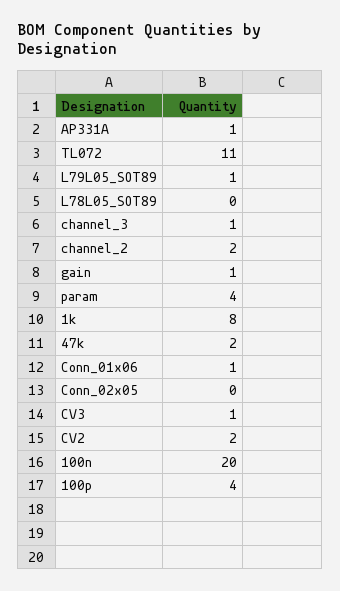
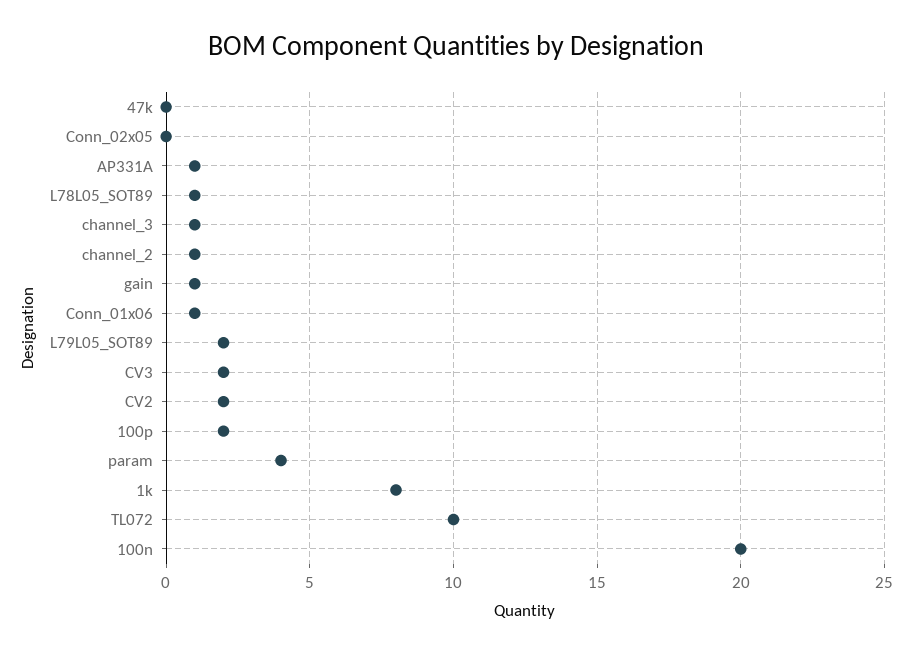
  {
    "AP331A": 1,
-   "TL072": 11,
+   "TL072": 10,
-   "L79L05_SOT89": 1,
+   "L79L05_SOT89": 2,
-   "L78L05_SOT89": 0,
+   "L78L05_SOT89": 1,
    "channel_3": 1,
-   "channel_2": 2,
+   "channel_2": 1,
    "gain": 1,
    "param": 4,
    "1k": 8,
-   "47k": 2,
+   "47k": 0,
    "Conn_01x06": 1,
    "Conn_02x05": 0,
-   "CV3": 1,
+   "CV3": 2,
    "CV2": 2,
    "100n": 20,
-   "100p": 4
+   "100p": 2
  }

